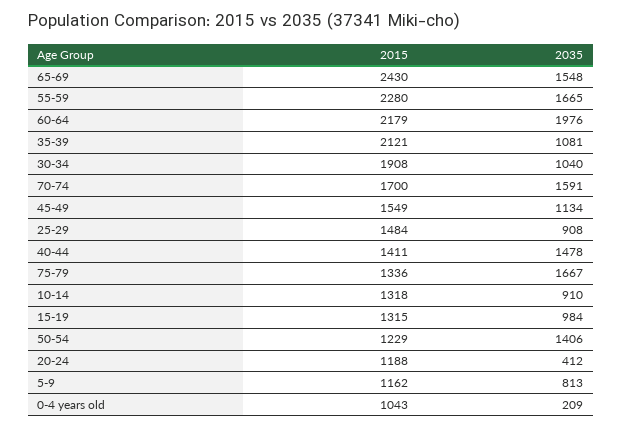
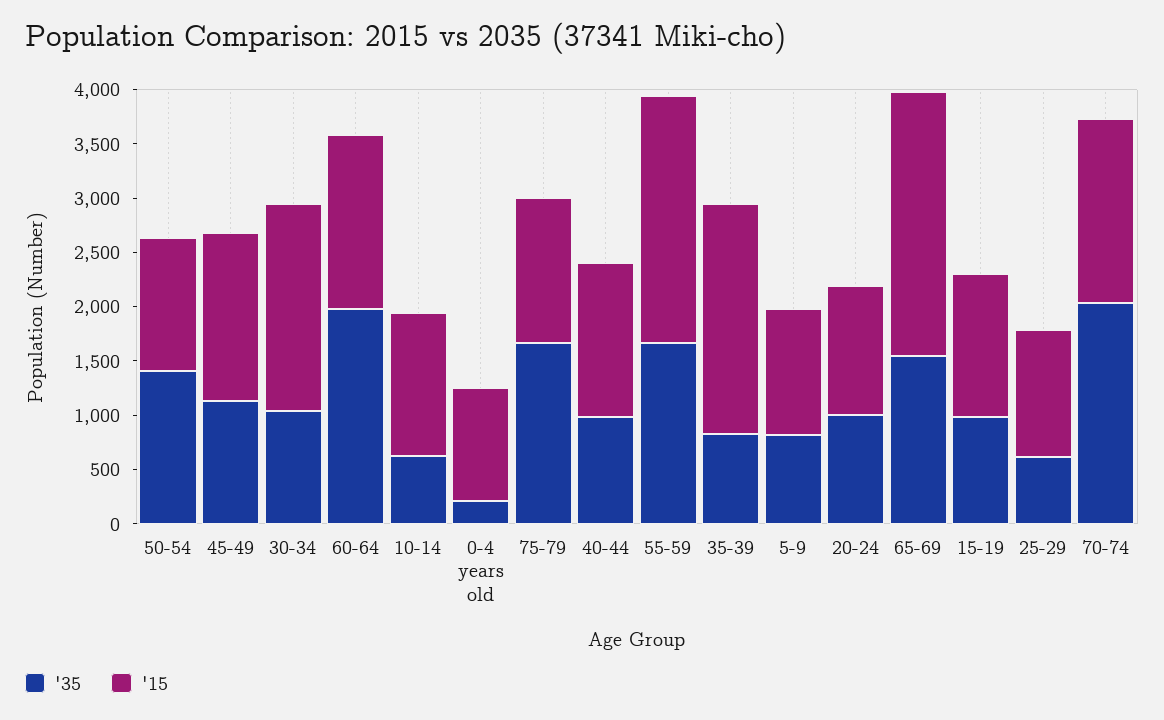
  {
    "2015": {
      "65-69": 2430,
      "55-59": 2280,
-     "60-64": 2179,
+     "60-64": 1600,
      "35-39": 2121,
      "30-34": 1908,
      "70-74": 1700,
      "45-49": 1549,
-     "25-29": 1484,
+     "25-29": 1200,
      "40-44": 1411,
      "75-79": 1336,
      "10-14": 1318,
      "15-19": 1315,
      "50-54": 1229,
      "20-24": 1188,
      "5-9": 1162,
      "0-4 years old": 1043
    },
    "2035": {
      "65-69": 1548,
      "55-59": 1665,
      "60-64": 1976,
-     "35-39": 1081,
+     "35-39": 800,
      "30-34": 1040,
-     "70-74": 1591,
+     "70-74": 2000,
      "45-49": 1134,
-     "25-29": 908,
+     "25-29": 600,
-     "40-44": 1478,
+     "40-44": 1000,
      "75-79": 1667,
-     "10-14": 910,
+     "10-14": 600,
      "15-19": 984,
      "50-54": 1406,
-     "20-24": 412,
+     "20-24": 1000,
      "5-9": 813,
      "0-4 years old": 209
    }
  }

